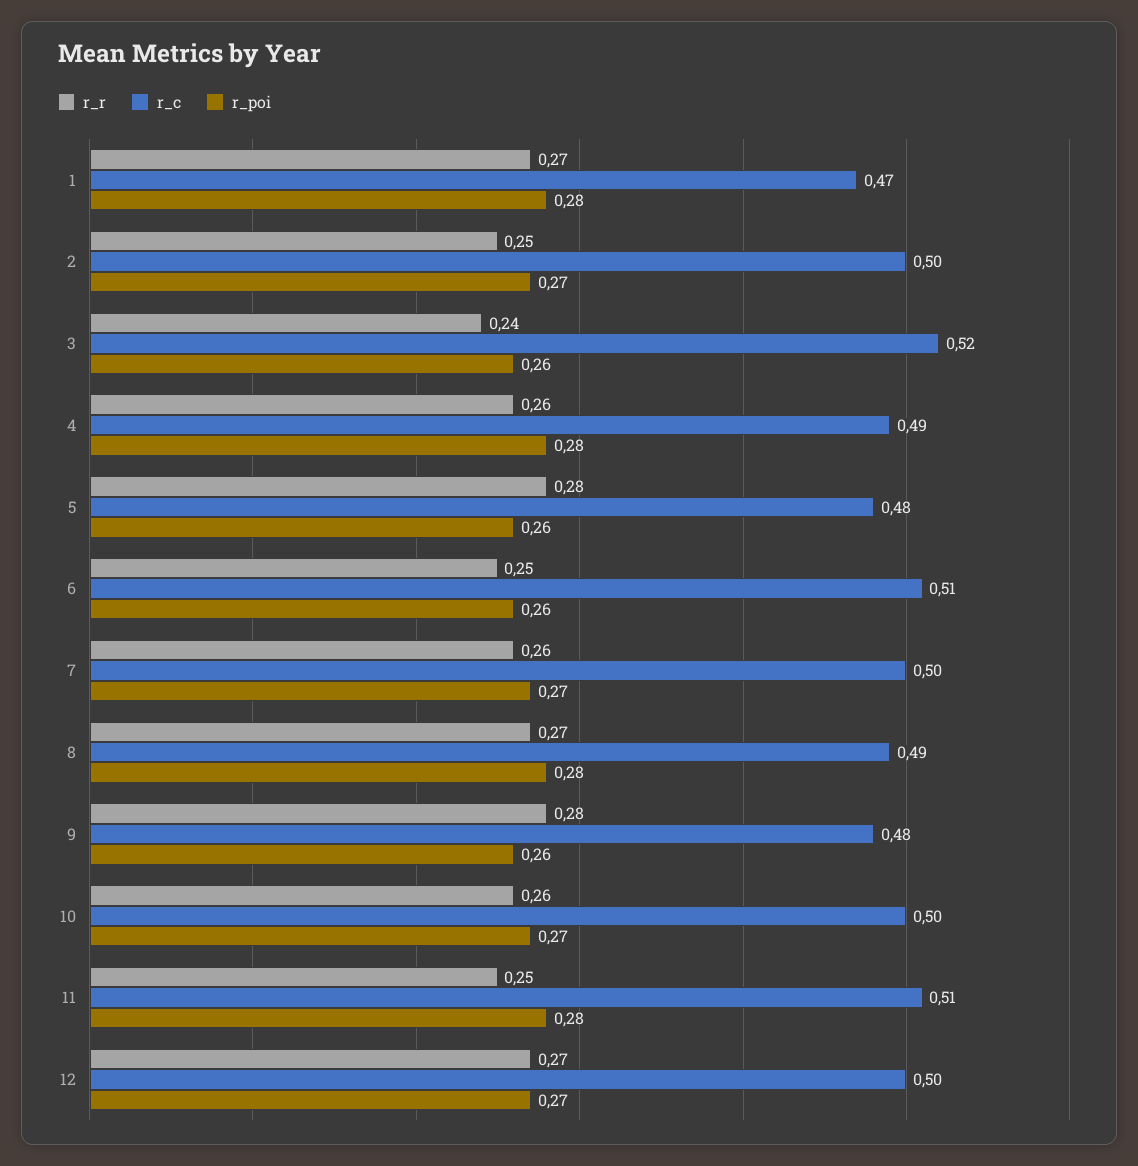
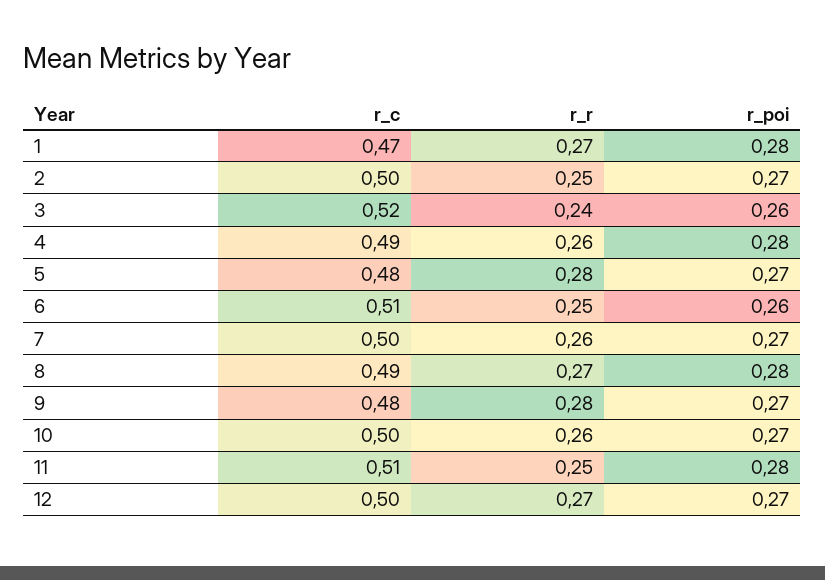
  {
    "r_r": {
      "1": 0.27,
      "2": 0.25,
      "3": 0.24,
      "4": 0.26,
      "5": 0.28,
      "6": 0.25,
      "7": 0.26,
      "8": 0.27,
      "9": 0.28,
      "10": 0.26,
      "11": 0.25,
      "12": 0.27
    },
    "r_c": {
      "1": 0.47,
      "2": 0.5,
      "3": 0.52,
      "4": 0.49,
      "5": 0.48,
      "6": 0.51,
      "7": 0.5,
      "8": 0.49,
      "9": 0.48,
      "10": 0.5,
      "11": 0.51,
      "12": 0.5
    },
    "r_poi": {
      "1": 0.28,
      "2": 0.27,
      "3": 0.26,
      "4": 0.28,
-     "5": 0.26,
+     "5": 0.27,
      "6": 0.26,
      "7": 0.27,
      "8": 0.28,
-     "9": 0.26,
+     "9": 0.27,
      "10": 0.27,
      "11": 0.28,
      "12": 0.27
    }
  }

